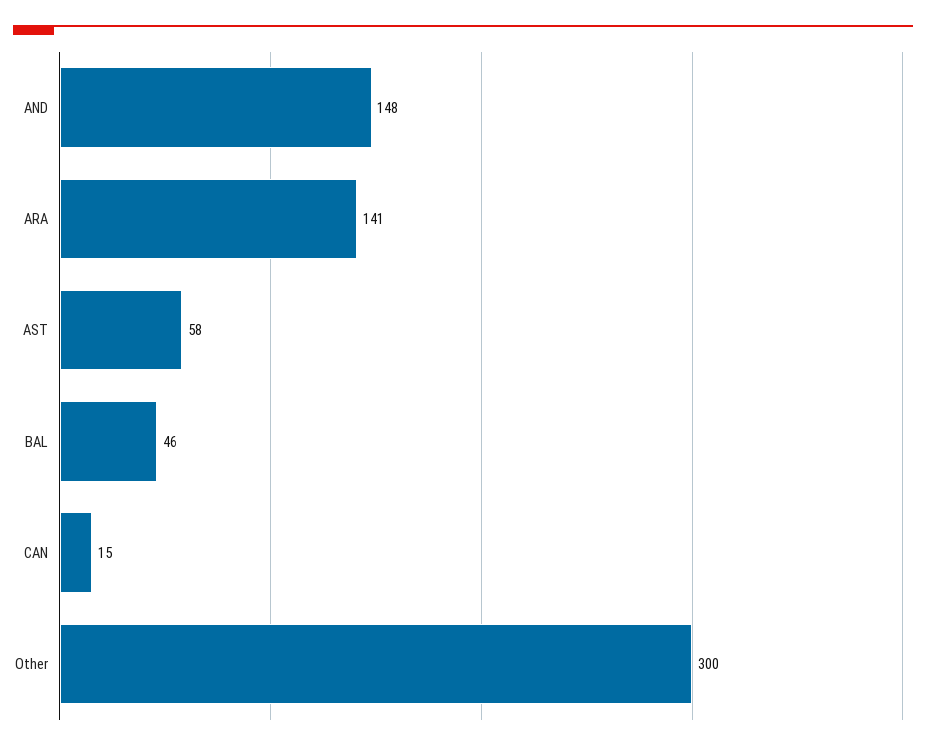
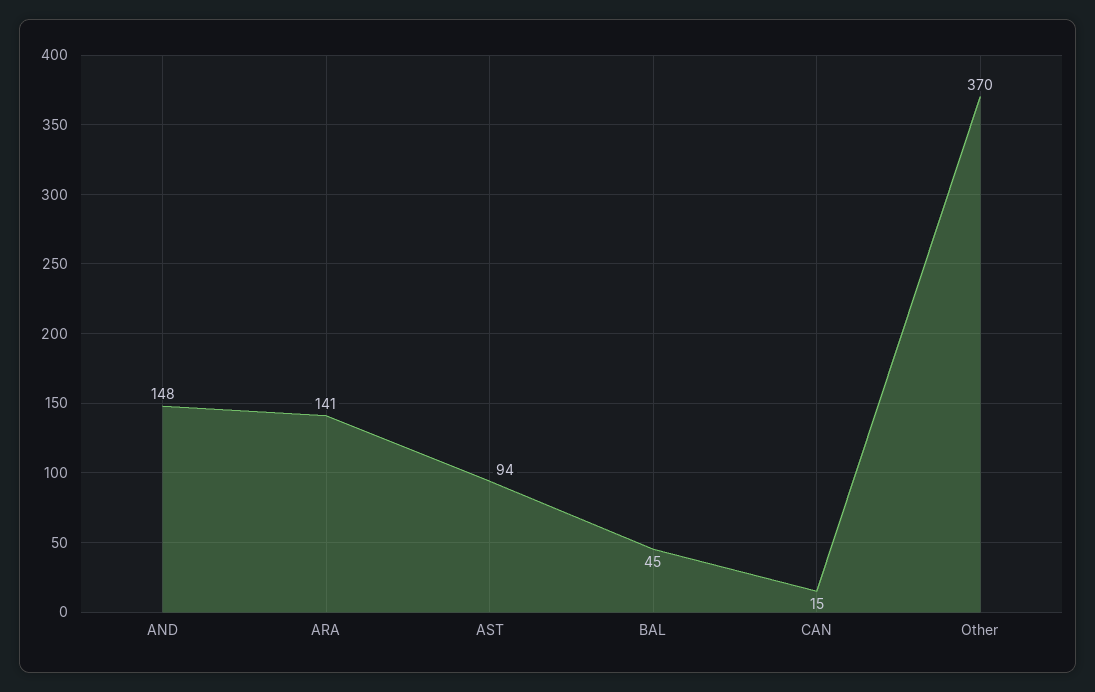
  {
    "AND": 148,
    "ARA": 141,
-   "AST": 58,
+   "AST": 94,
-   "BAL": 46,
+   "BAL": 45,
    "CAN": 15,
-   "Other": 300
+   "Other": 370
  }

